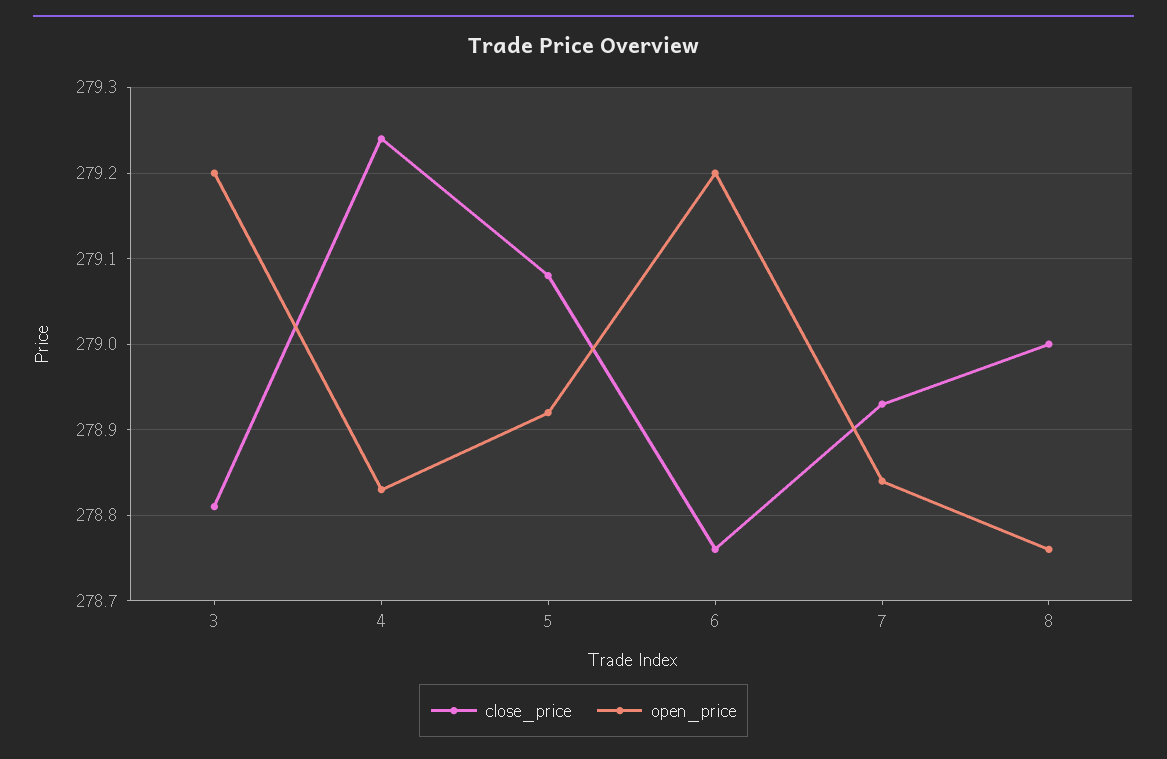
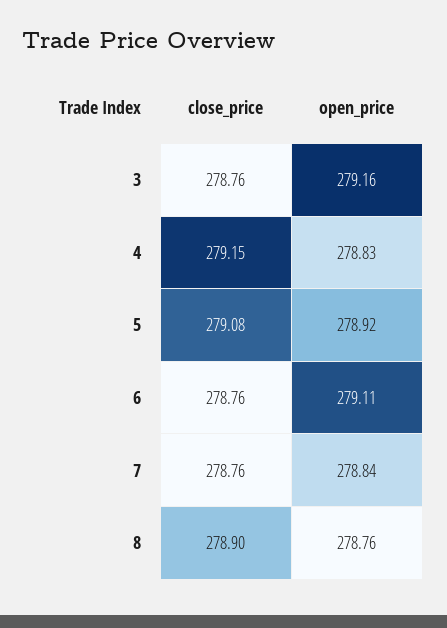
  {
    "close_price": {
-     "3": 278.81,
+     "3": 278.76,
-     "4": 279.24,
+     "4": 279.15,
      "5": 279.08,
      "6": 278.76,
-     "7": 278.93,
+     "7": 278.76,
-     "8": 279
+     "8": 278.9
    },
    "open_price": {
-     "3": 279.2,
+     "3": 279.16,
      "4": 278.83,
      "5": 278.92,
-     "6": 279.2,
+     "6": 279.11,
      "7": 278.84,
      "8": 278.76
    }
  }

